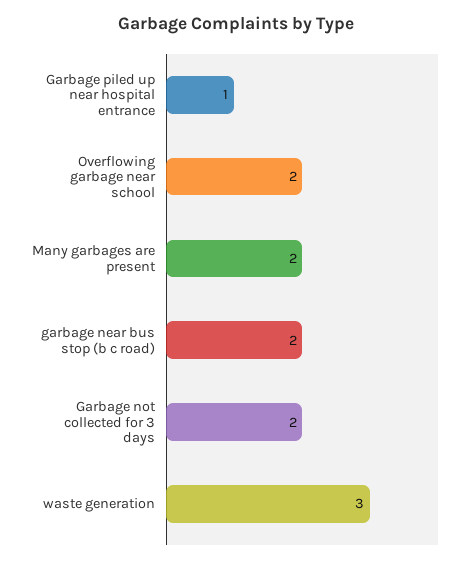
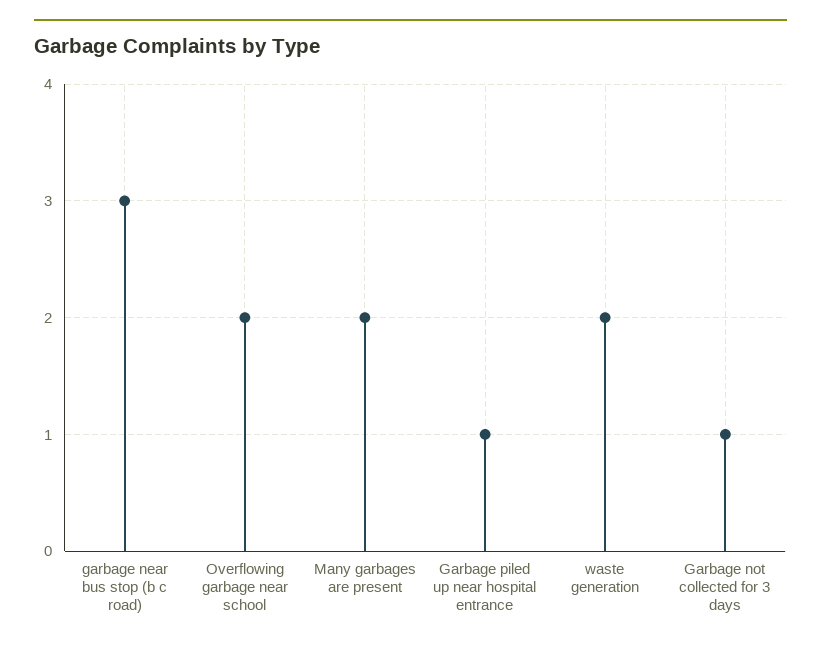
  {
    "Garbage piled up near hospital entrance": 1,
    "Overflowing garbage near school": 2,
    "Many garbages are present": 2,
-   "garbage near bus stop (b c road)": 2,
+   "garbage near bus stop (b c road)": 3,
-   "Garbage not collected for 3 days": 2,
+   "Garbage not collected for 3 days": 1,
-   "waste generation": 3
+   "waste generation": 2
  }

